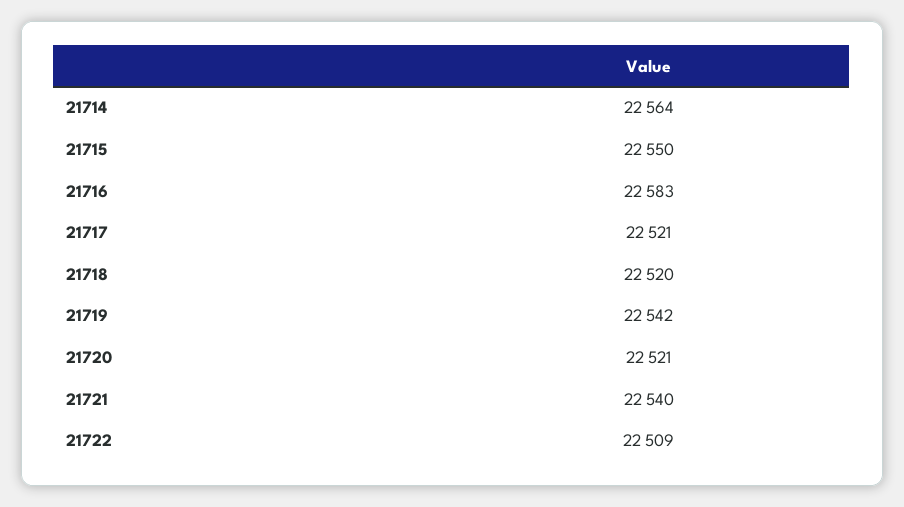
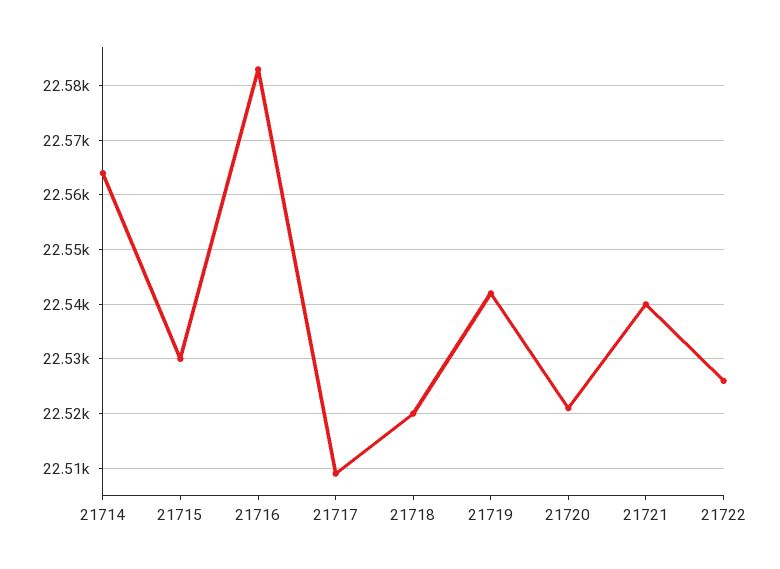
  {
    "21714": 22564,
-   "21715": 22550,
+   "21715": 22530,
    "21716": 22583,
-   "21717": 22521,
+   "21717": 22510,
    "21718": 22520,
    "21719": 22542,
    "21720": 22521,
    "21721": 22540,
-   "21722": 22509
+   "21722": 22525
  }

